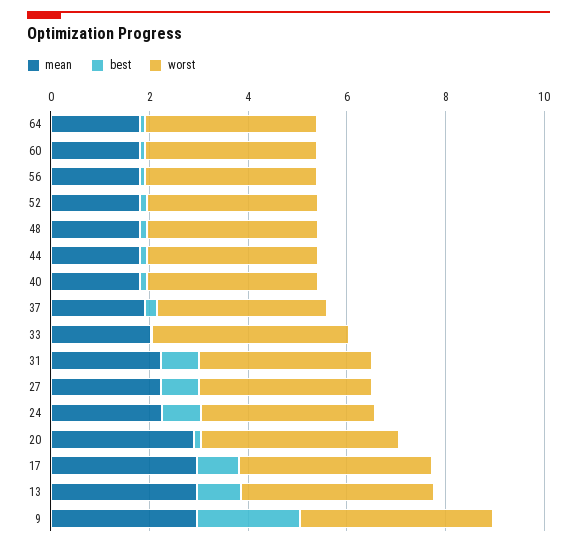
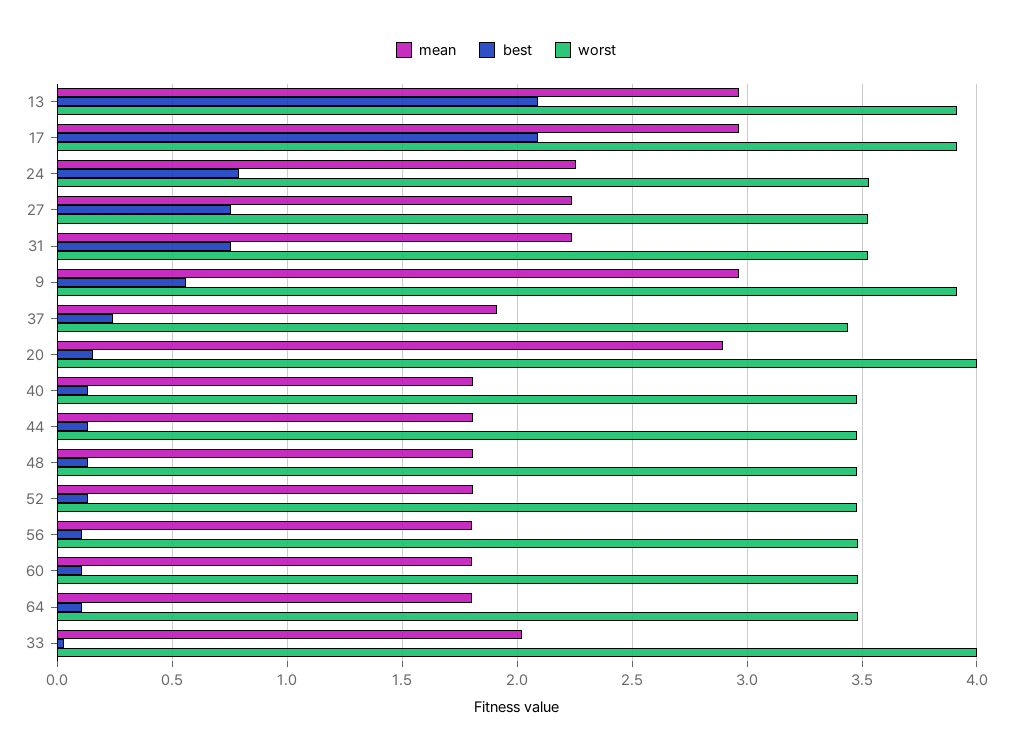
  {
    "mean": {
      "64": 1.8,
      "60": 1.8,
      "56": 1.8,
      "52": 1.8,
      "48": 1.8,
      "44": 1.8,
      "40": 1.8,
      "37": 1.9,
      "33": 2,
      "31": 2.25,
      "27": 2.25,
      "24": 2.25,
      "20": 2.9,
      "17": 2.95,
      "13": 2.95,
      "9": 2.95
    },
    "best": {
      "64": 0.1,
      "60": 0.1,
      "56": 0.1,
      "52": 0.15,
      "48": 0.15,
      "44": 0.15,
      "40": 0.15,
      "37": 0.25,
      "33": 0.05,
      "31": 0.75,
      "27": 0.75,
      "24": 0.8,
      "20": 0.15,
-     "17": 1,
+     "17": 2.1,
-     "13": 1,
+     "13": 2.1,
-     "9": 2
+     "9": 0.55
    },
    "worst": {
      "64": 3.5,
      "60": 3.5,
      "56": 3.5,
      "52": 3.5,
      "48": 3.5,
      "44": 3.5,
      "40": 3.5,
      "37": 3.45,
      "33": 4,
      "31": 3.55,
      "27": 3.55,
      "24": 3.55,
      "20": 4,
      "17": 3.9,
      "13": 3.9,
      "9": 3.9
    }
  }

